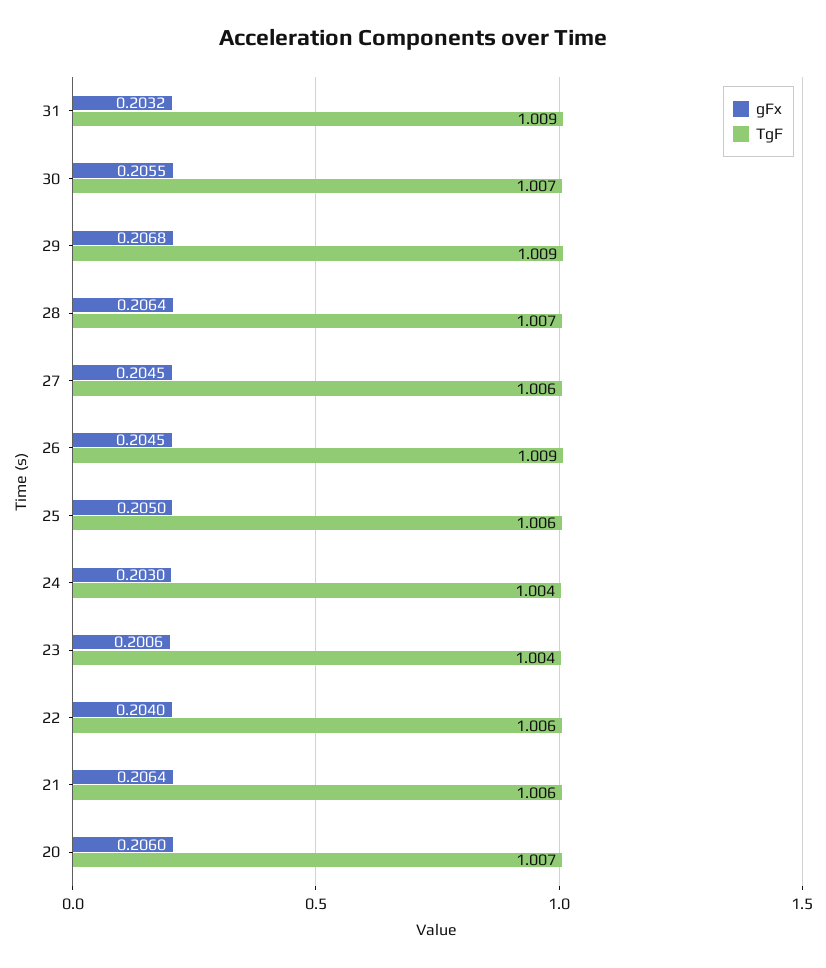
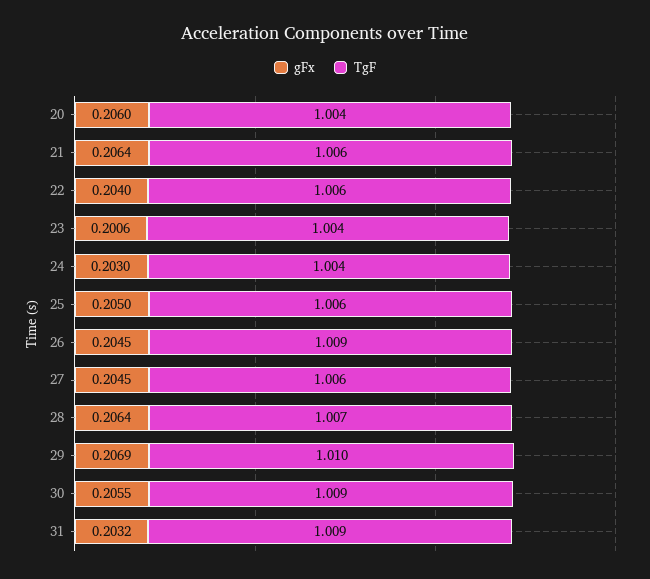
  {
    "gFx": {
      "31": 0.2032,
      "30": 0.2055,
-     "29": 0.2068,
+     "29": 0.2069,
      "28": 0.2064,
      "27": 0.2045,
      "26": 0.2045,
      "25": 0.205,
      "24": 0.203,
      "23": 0.2006,
      "22": 0.204,
      "21": 0.2064,
      "20": 0.206
    },
    "TgF": {
      "31": 1.009,
-     "30": 1.007,
+     "30": 1.009,
-     "29": 1.009,
+     "29": 1.01,
      "28": 1.007,
      "27": 1.006,
      "26": 1.009,
      "25": 1.006,
      "24": 1.004,
      "23": 1.004,
      "22": 1.006,
      "21": 1.006,
-     "20": 1.007
+     "20": 1.004
    }
  }

